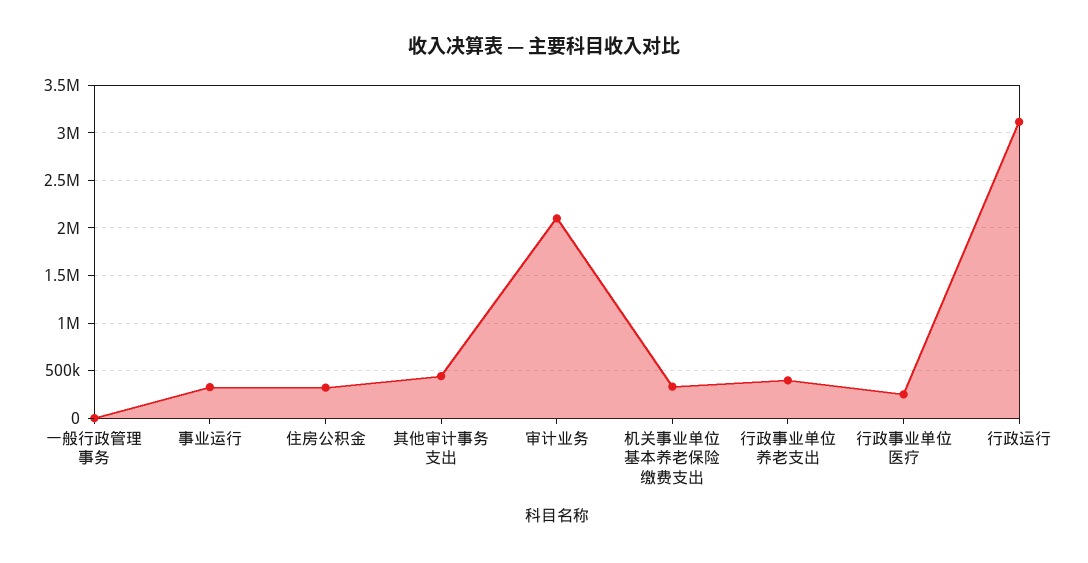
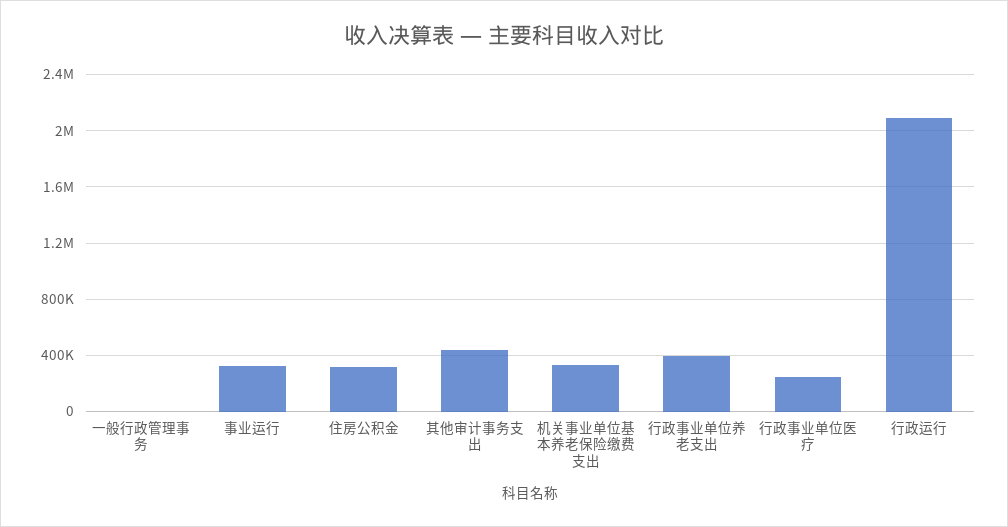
  {
    "一般行政管理事务": 0,
    "事业运行": 350000,
    "住房公积金": 300000,
    "其他审计事务支出": 450000,
-   "审计业务": 2100000,
    "机关事业单位基本养老保险缴费支出": 350000,
    "行政事业单位养老支出": 400000,
    "行政事业单位医疗": 250000,
-   "行政运行": 3100000
+   "行政运行": 2100000
  }

